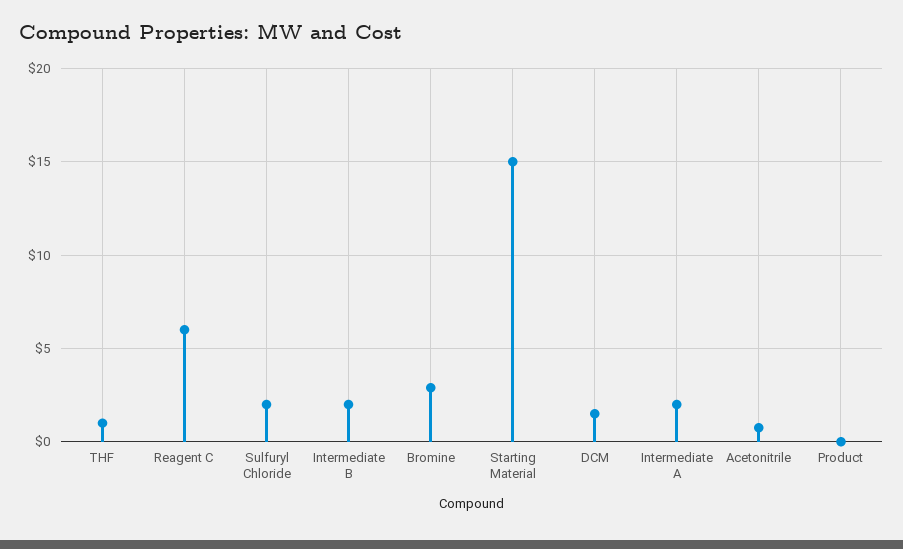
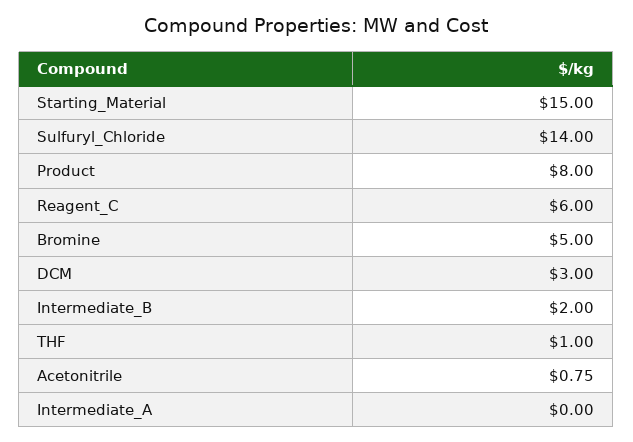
  {
    "THF": 1,
    "Reagent C": 6,
-   "Sulfuryl Chloride": 2,
+   "Sulfuryl Chloride": 14,
    "Intermediate B": 2,
-   "Bromine": 3,
+   "Bromine": 5,
    "Starting Material": 15,
-   "DCM": 1.5,
+   "DCM": 3,
-   "Intermediate A": 2,
+   "Intermediate A": 0,
    "Acetonitrile": 0.75,
-   "Product": 0
+   "Product": 8
  }

